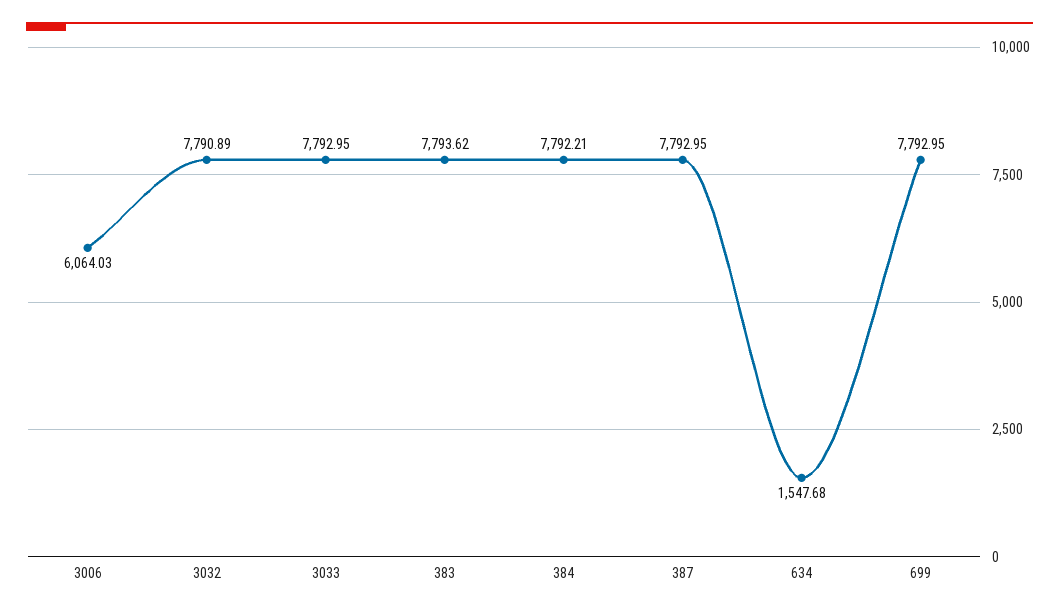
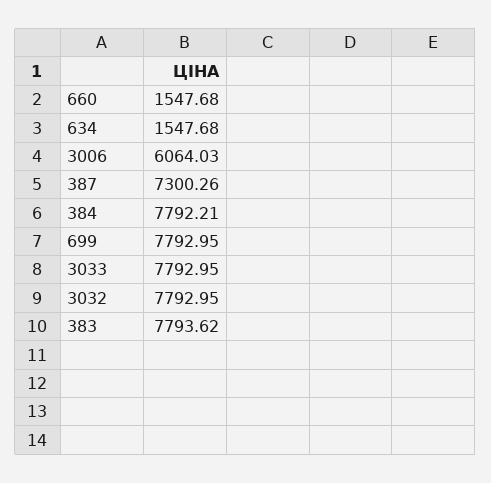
  {
    "3006": 6064.03,
-   "3032": 7790.89,
+   "3032": 7792.95,
    "3033": 7792.95,
    "383": 7793.62,
    "384": 7792.21,
-   "387": 7792.95,
+   "387": 7300.26,
    "634": 1547.68,
-   "699": 7792.95
+   "699": 7792.95,
+   "660": 1547.68
  }

